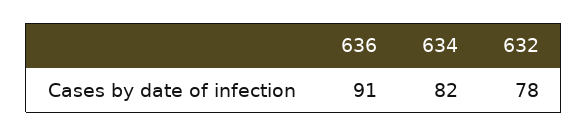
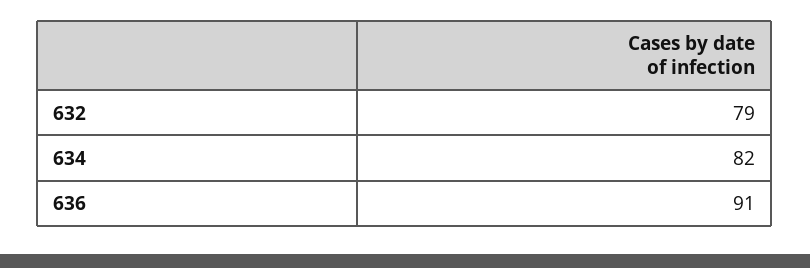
  {
    "636": 91,
    "634": 82,
-   "632": 78
+   "632": 79
  }

